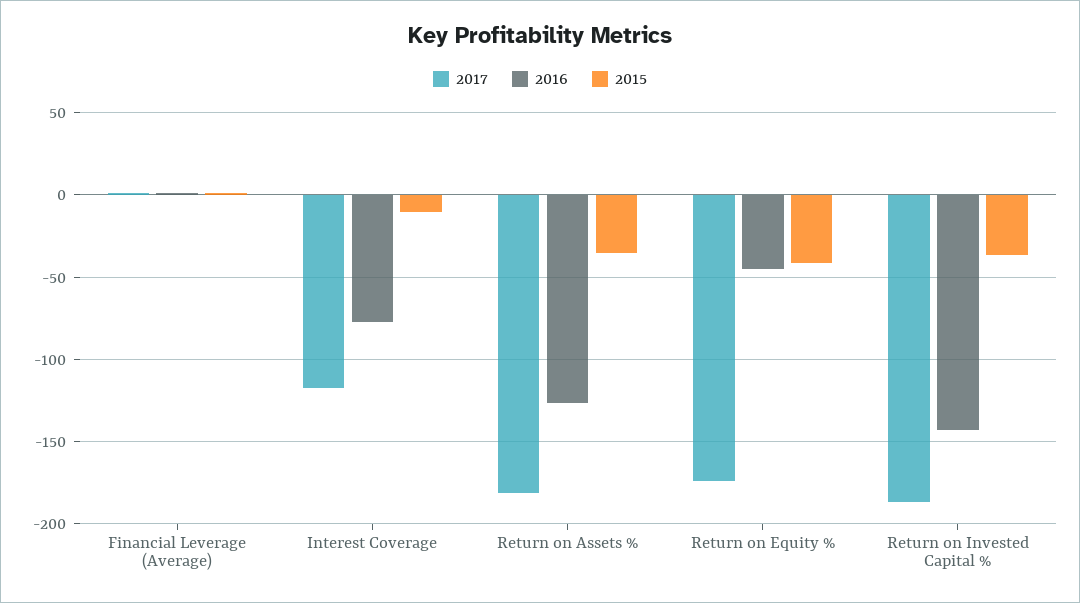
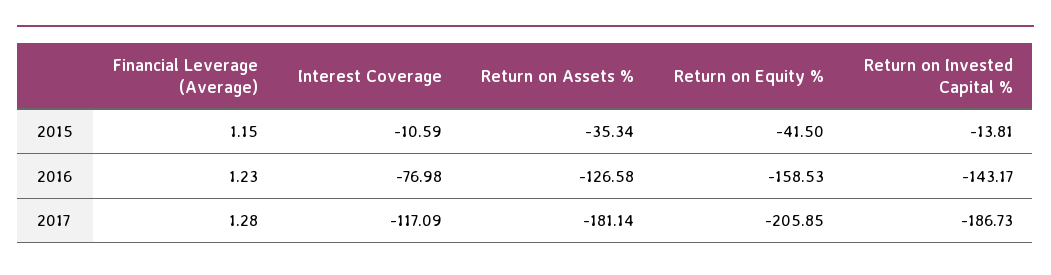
  {
    "2017": {
      "Financial Leverage (Average)": 1.28,
      "Interest Coverage": -117.09,
      "Return on Assets %": -181.14,
-     "Return on Equity %": -175,
+     "Return on Equity %": -205.85,
      "Return on Invested Capital %": -186.73
    },
    "2016": {
      "Financial Leverage (Average)": 1.23,
      "Interest Coverage": -76.98,
      "Return on Assets %": -126.58,
-     "Return on Equity %": -45,
+     "Return on Equity %": -158.53,
      "Return on Invested Capital %": -143.17
    },
    "2015": {
      "Financial Leverage (Average)": 1.15,
      "Interest Coverage": -10.59,
      "Return on Assets %": -35.34,
      "Return on Equity %": -41.5,
-     "Return on Invested Capital %": -35
+     "Return on Invested Capital %": -13.81
    }
  }

